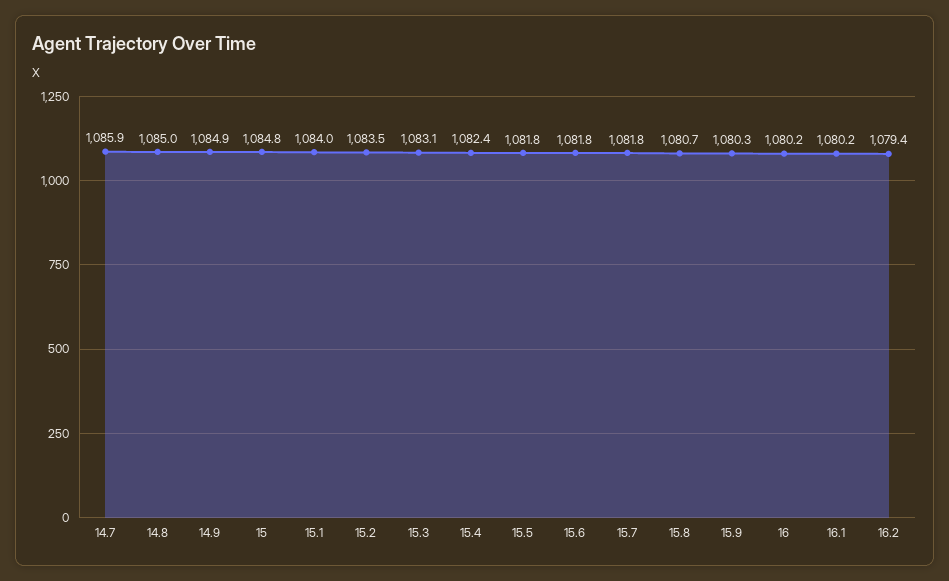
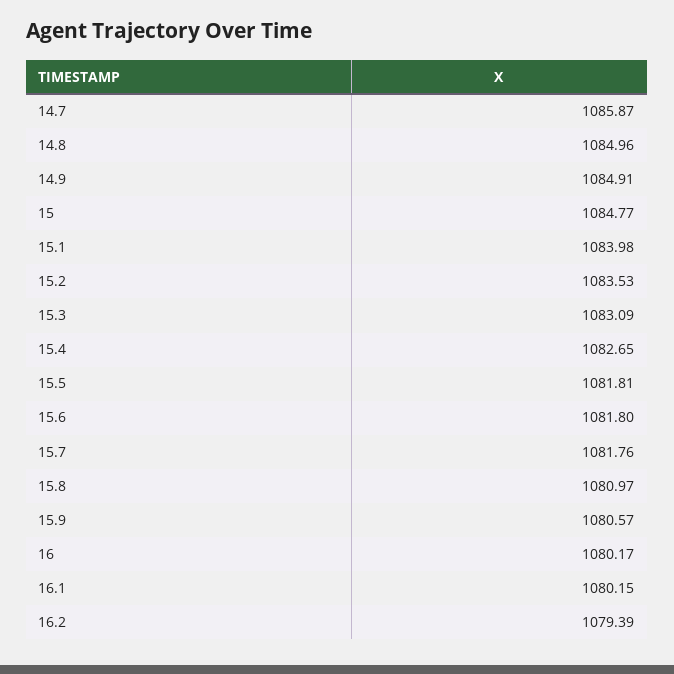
  {
    "14.7": 1085.87,
    "14.8": 1084.96,
    "14.9": 1084.91,
    "15": 1084.77,
    "15.1": 1083.98,
    "15.2": 1083.53,
    "15.3": 1083.09,
-   "15.4": 1082.4,
+   "15.4": 1082.65,
    "15.5": 1081.81,
    "15.6": 1081.8,
    "15.7": 1081.76,
-   "15.8": 1080.7,
+   "15.8": 1080.97,
-   "15.9": 1080.3,
+   "15.9": 1080.57,
    "16": 1080.17,
    "16.1": 1080.15,
    "16.2": 1079.39
  }

